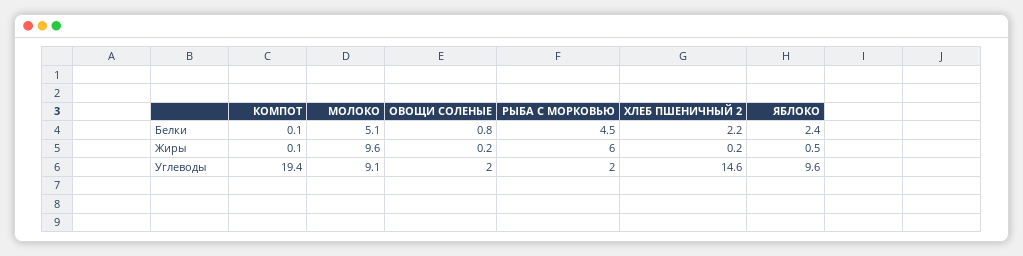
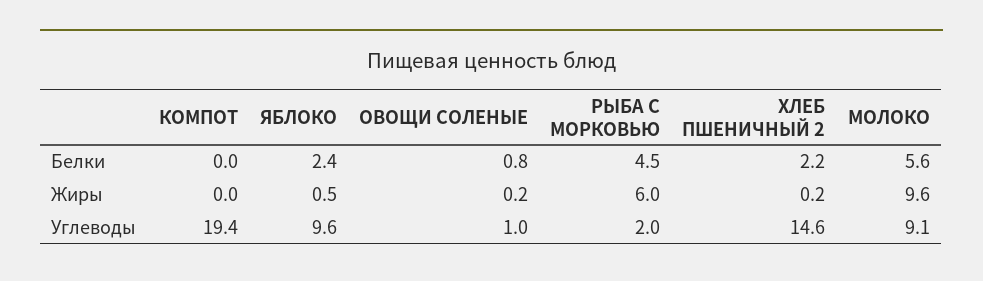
  {
    "КОМПОТ": {
-     "Белки": 0.1,
+     "Белки": 0,
-     "Жиры": 0.1,
+     "Жиры": 0,
      "Углеводы": 19.4
    },
    "МОЛОКО": {
-     "Белки": 5.1,
+     "Белки": 5.6,
      "Жиры": 9.6,
      "Углеводы": 9.1
    },
    "ОВОЩИ СОЛЕНЫЕ": {
      "Белки": 0.8,
      "Жиры": 0.2,
-     "Углеводы": 2
+     "Углеводы": 1
    },
    "РЫБА С МОРКОВЬЮ": {
      "Белки": 4.5,
      "Жиры": 6,
      "Углеводы": 2
    },
    "ХЛЕБ ПШЕНИЧНЫЙ 2": {
      "Белки": 2.2,
      "Жиры": 0.2,
      "Углеводы": 14.6
    },
    "ЯБЛОКО": {
      "Белки": 2.4,
      "Жиры": 0.5,
      "Углеводы": 9.6
    }
  }

